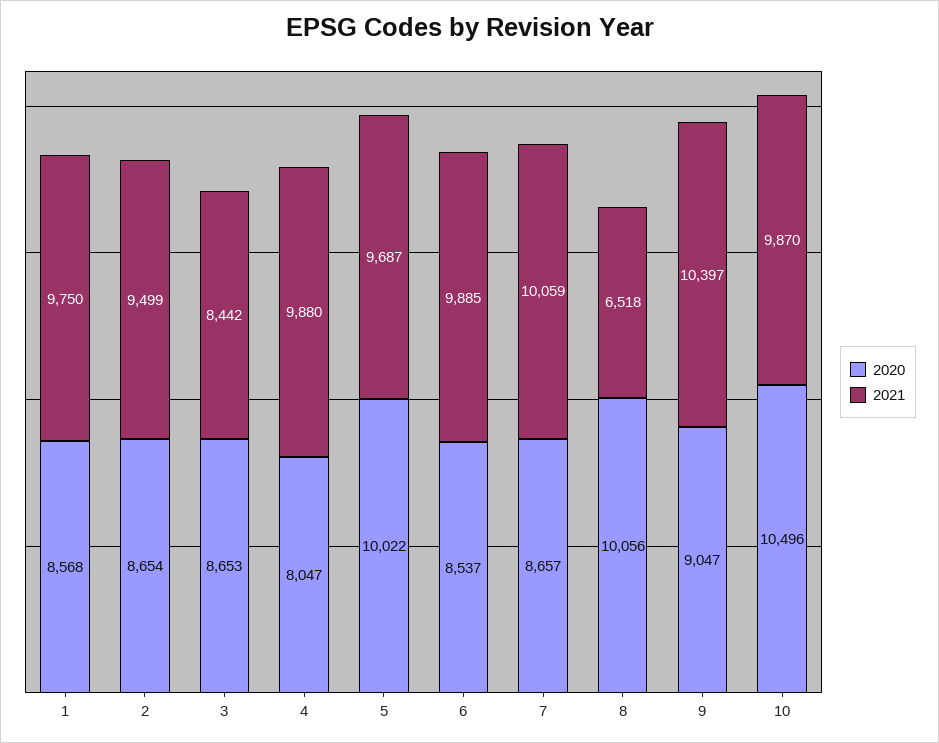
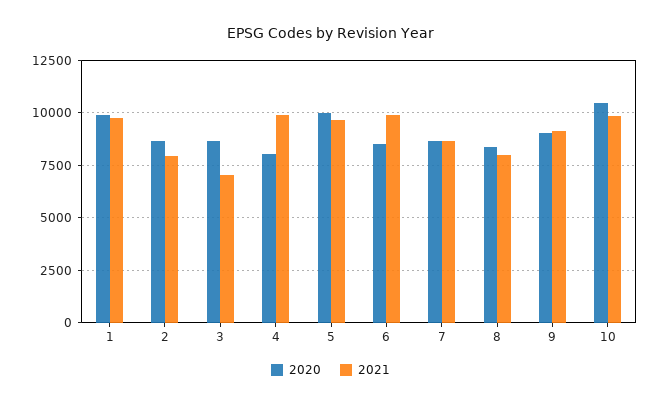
  {
    "2020": {
-     "1": 8568,
+     "1": 10000,
      "2": 8654,
      "3": 8653,
      "4": 8047,
      "5": 10022,
      "6": 8537,
      "7": 8657,
-     "8": 10056,
+     "8": 8500,
      "9": 9047,
      "10": 10496
    },
    "2021": {
      "1": 9750,
-     "2": 9499,
+     "2": 8000,
-     "3": 8442,
+     "3": 7000,
      "4": 9880,
      "5": 9687,
      "6": 9885,
-     "7": 10059,
+     "7": 8500,
-     "8": 6518,
+     "8": 8000,
-     "9": 10397,
+     "9": 9000,
      "10": 9870
    }
  }

